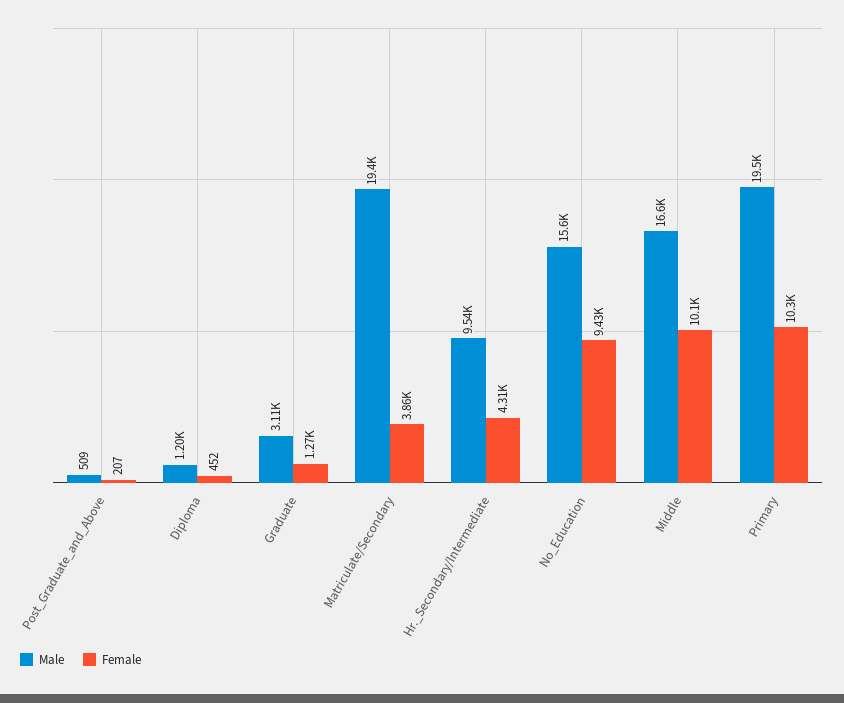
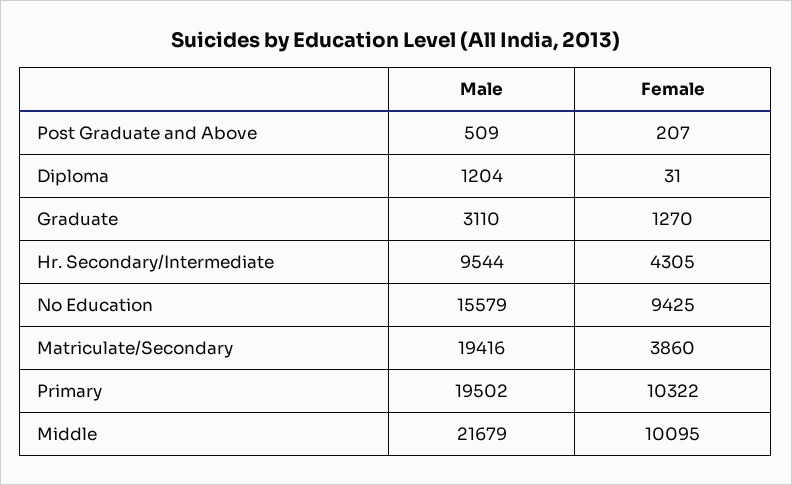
  {
    "Male": {
      "Post_Graduate_and_Above": 509,
      "Diploma": 1204,
      "Graduate": 3110,
      "Matriculate/Secondary": 19416,
      "Hr._Secondary/Intermediate": 9544,
      "No_Education": 15579,
-     "Middle": 16600,
+     "Middle": 21679,
      "Primary": 19502
    },
    "Female": {
      "Post_Graduate_and_Above": 207,
-     "Diploma": 452,
+     "Diploma": 31,
      "Graduate": 1270,
      "Matriculate/Secondary": 3860,
      "Hr._Secondary/Intermediate": 4305,
      "No_Education": 9425,
      "Middle": 10095,
      "Primary": 10322
    }
  }

